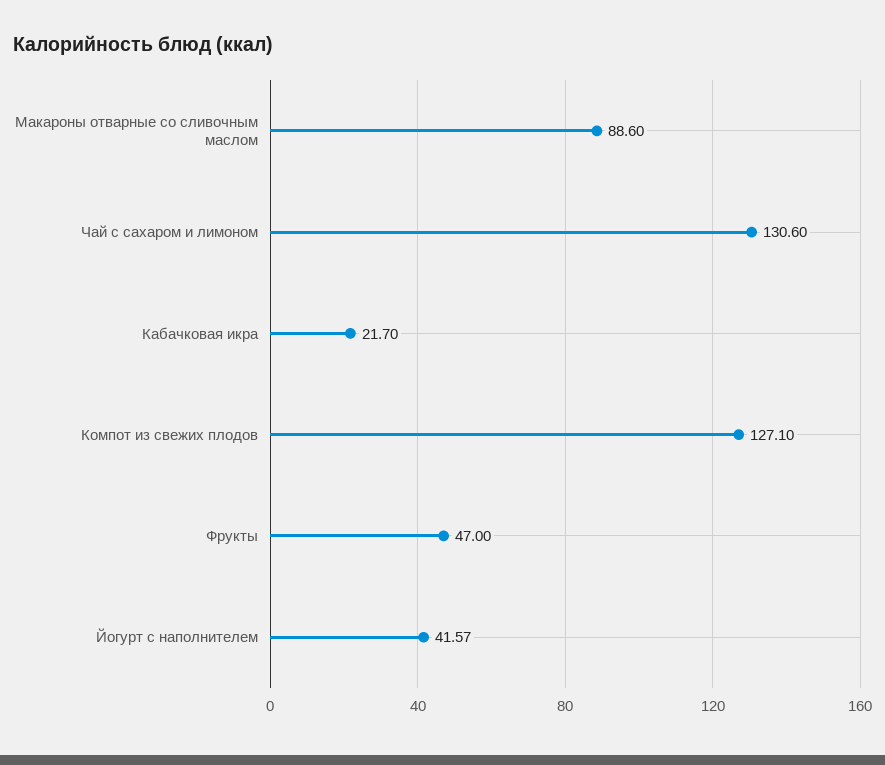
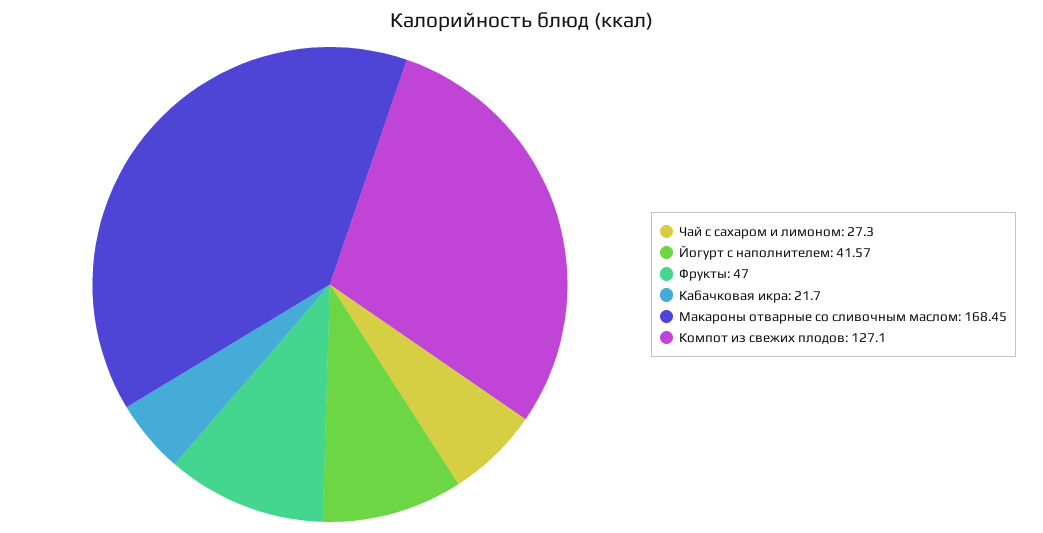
  {
-   "Макароны отварные со сливочным маслом": 88.6,
+   "Макароны отварные со сливочным маслом": 168.45,
-   "Чай с сахаром и лимоном": 130.6,
+   "Чай с сахаром и лимоном": 27.3,
    "Кабачковая икра": 21.7,
    "Компот из свежих плодов": 127.1,
    "Фрукты": 47,
    "Йогурт с наполнителем": 41.57
  }

